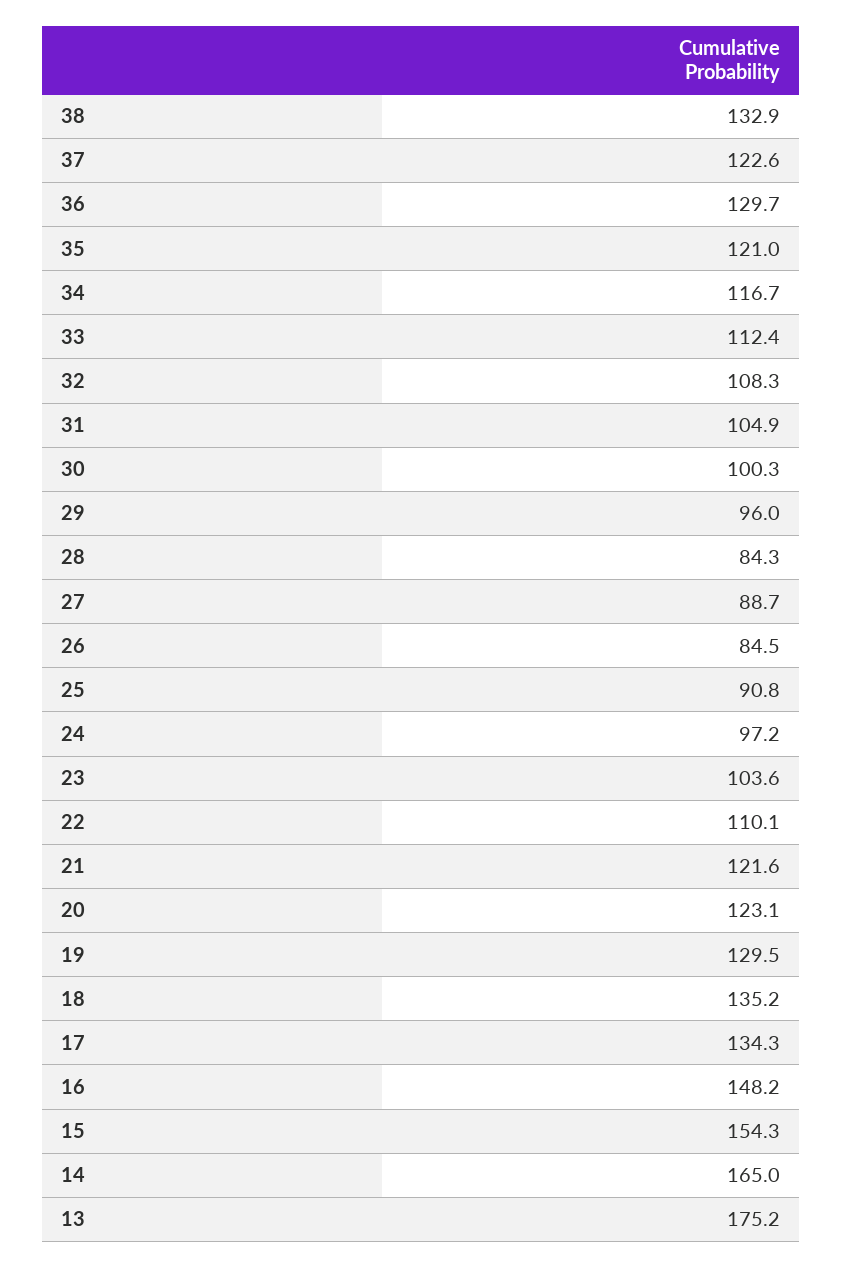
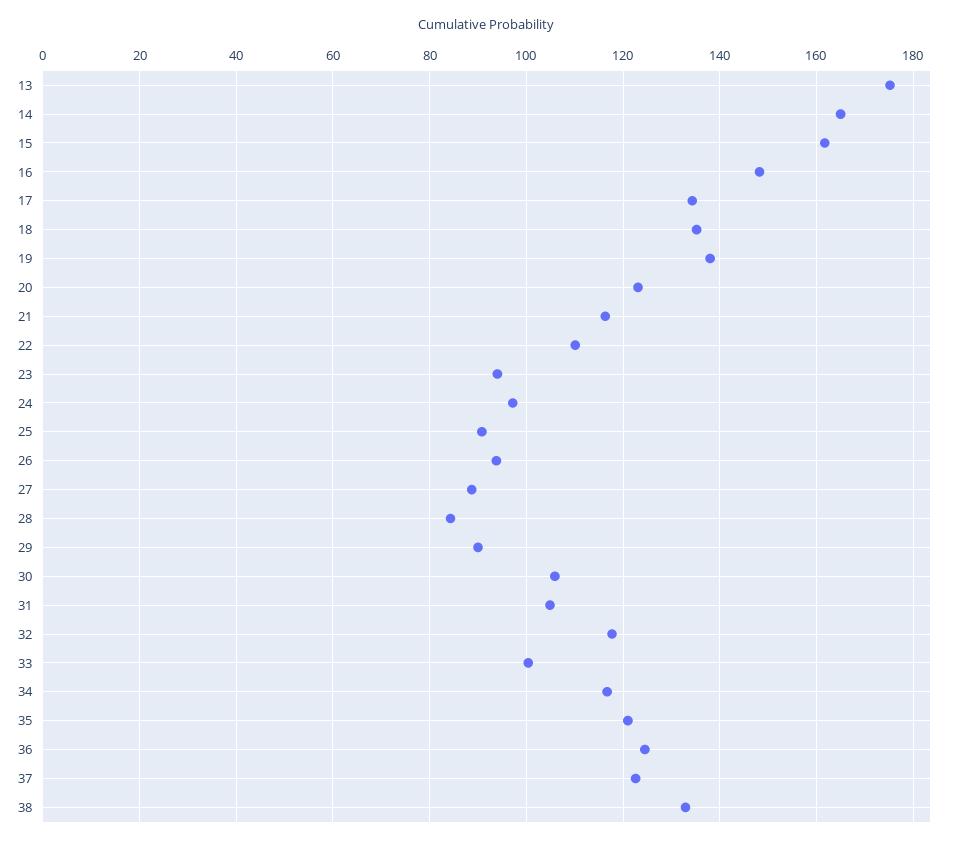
  {
    "38": 132.9,
    "37": 122.6,
-   "36": 129.7,
+   "36": 124,
    "35": 121,
    "34": 116.7,
-   "33": 112.4,
+   "33": 100,
-   "32": 108.3,
+   "32": 118,
    "31": 104.9,
-   "30": 100.3,
+   "30": 106,
-   "29": 96,
+   "29": 90,
    "28": 84.3,
    "27": 88.7,
-   "26": 84.5,
+   "26": 94,
    "25": 90.8,
    "24": 97.2,
-   "23": 103.6,
+   "23": 94,
    "22": 110.1,
-   "21": 121.6,
+   "21": 116,
    "20": 123.1,
-   "19": 129.5,
+   "19": 138,
    "18": 135.2,
    "17": 134.3,
    "16": 148.2,
-   "15": 154.3,
+   "15": 162,
    "14": 165,
    "13": 175.2
  }

